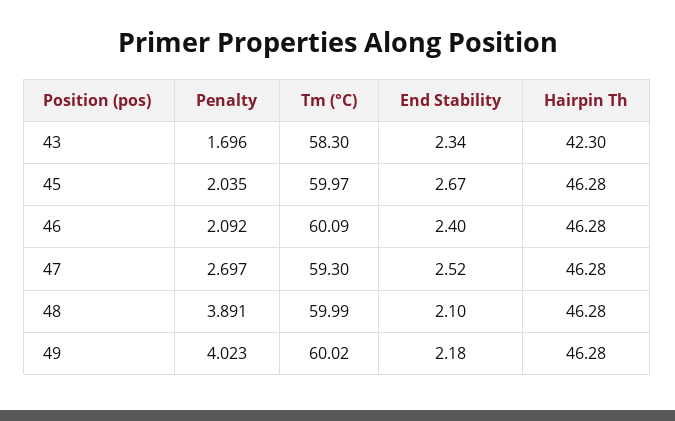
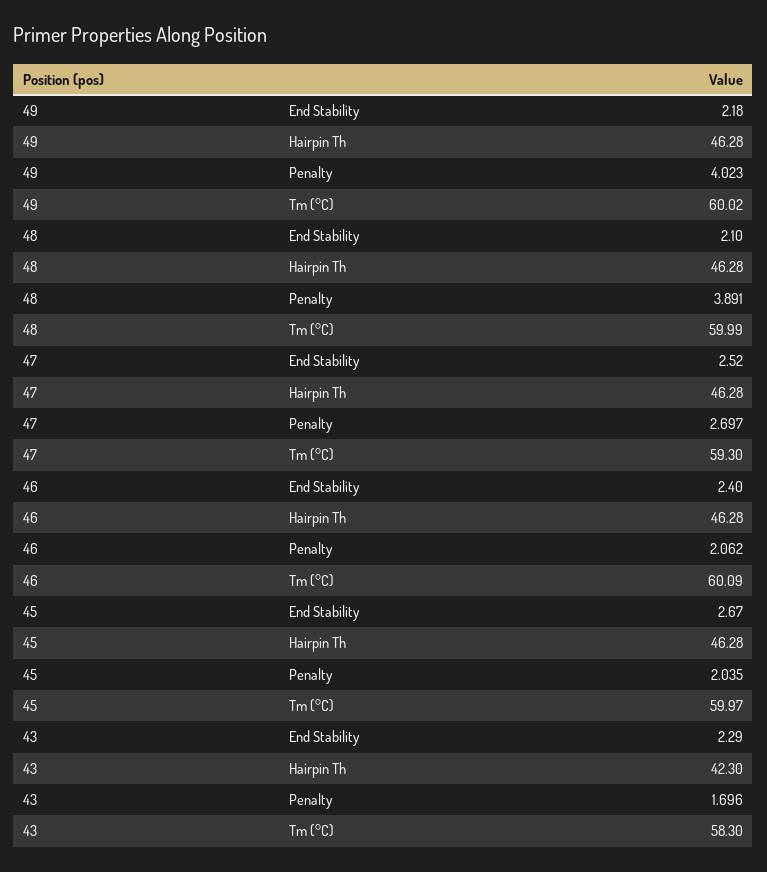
  {
    "Penalty": {
      "43": 1.696,
      "45": 2.035,
-     "46": 2.092,
+     "46": 2.062,
      "47": 2.697,
      "48": 3.891,
      "49": 4.023
    },
    "Tm (°C)": {
      "43": 58.3,
      "45": 59.97,
      "46": 60.09,
      "47": 59.3,
      "48": 59.99,
      "49": 60.02
    },
    "End Stability": {
-     "43": 2.34,
+     "43": 2.29,
      "45": 2.67,
      "46": 2.4,
      "47": 2.52,
      "48": 2.1,
      "49": 2.18
    },
    "Hairpin Th": {
      "43": 42.3,
      "45": 46.28,
      "46": 46.28,
      "47": 46.28,
      "48": 46.28,
      "49": 46.28
    }
  }

